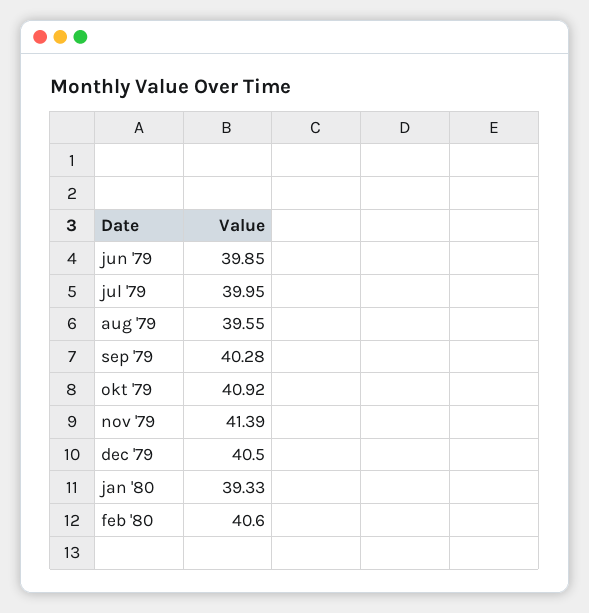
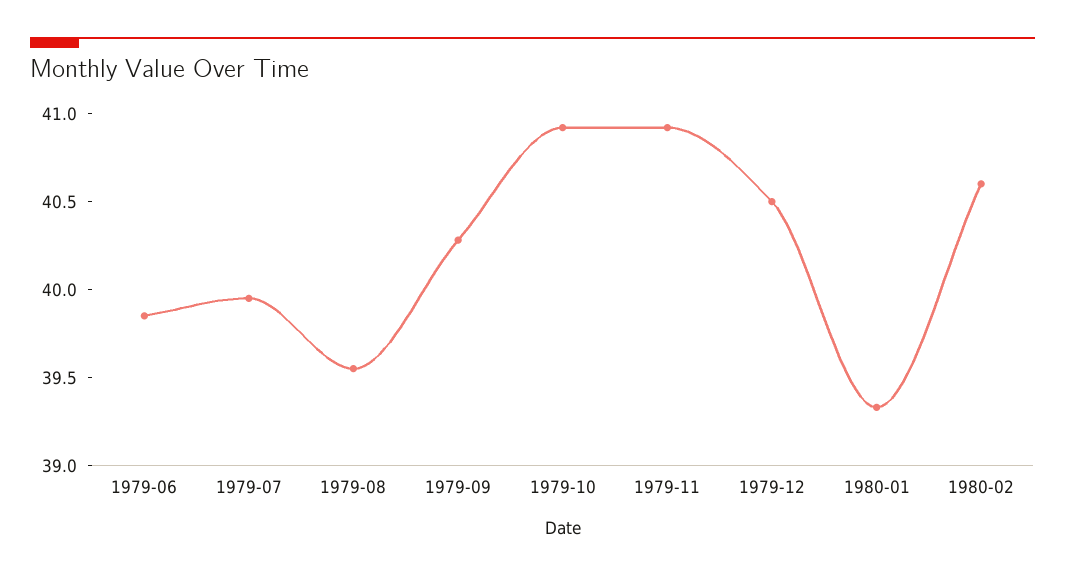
  {
    "jun '79": 39.85,
    "jul '79": 39.95,
    "aug '79": 39.55,
    "sep '79": 40.28,
    "okt '79": 40.92,
-   "nov '79": 41.39,
+   "nov '79": 40.9,
    "dec '79": 40.5,
    "jan '80": 39.33,
    "feb '80": 40.6
  }

